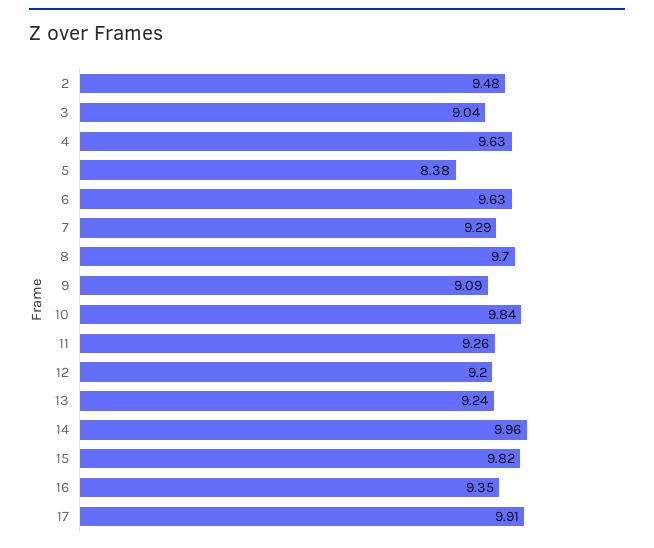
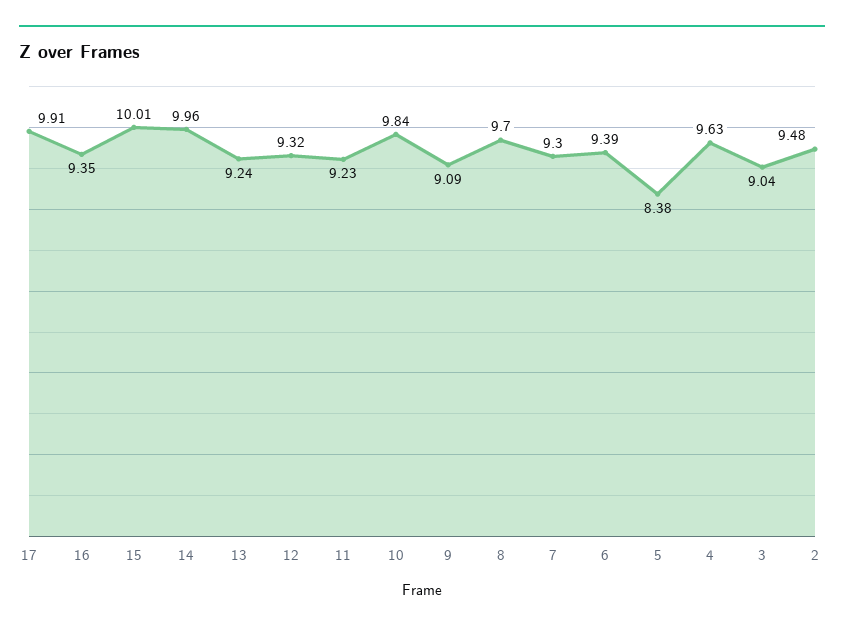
  {
    "2": 9.48,
    "3": 9.04,
    "4": 9.63,
    "5": 8.38,
-   "6": 9.63,
+   "6": 9.39,
-   "7": 9.29,
+   "7": 9.3,
    "8": 9.7,
    "9": 9.09,
    "10": 9.84,
-   "11": 9.26,
+   "11": 9.23,
-   "12": 9.2,
+   "12": 9.32,
    "13": 9.24,
    "14": 9.96,
-   "15": 9.82,
+   "15": 10.01,
    "16": 9.35,
    "17": 9.91
  }

